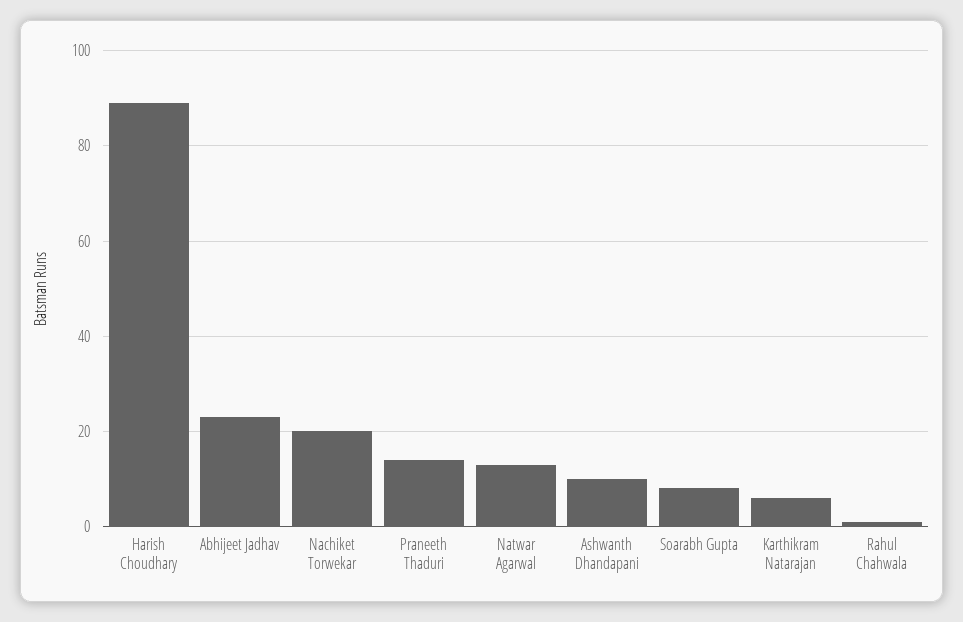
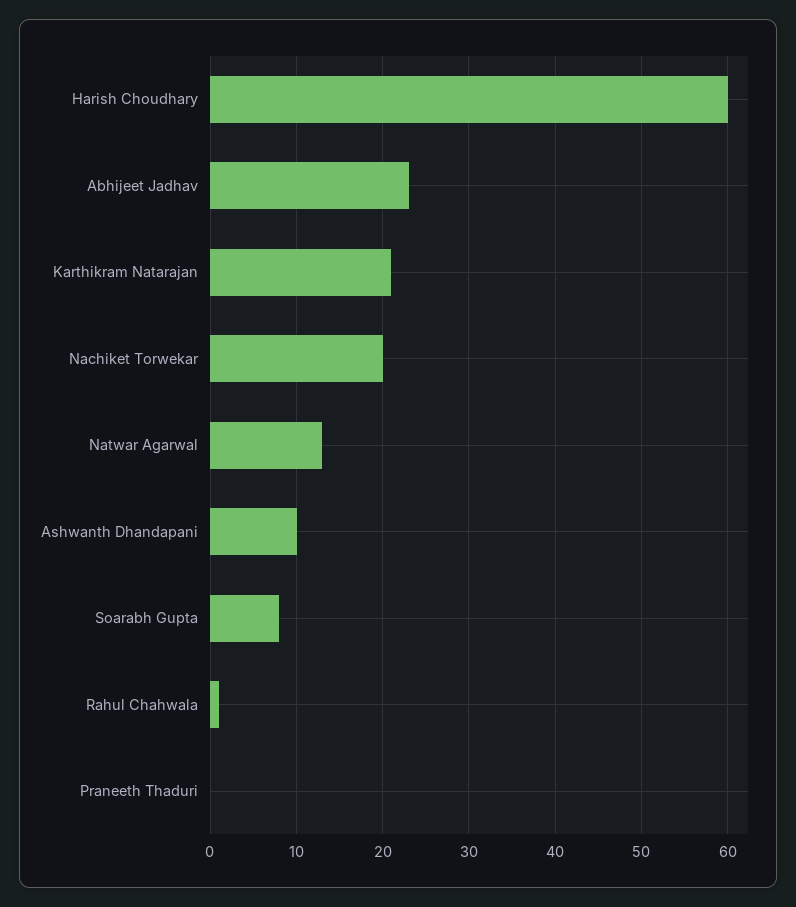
  {
-   "Harish Choudhary": 90,
+   "Harish Choudhary": 60,
    "Abhijeet Jadhav": 23,
    "Nachiket Torwekar": 20,
-   "Praneeth Thaduri": 15,
+   "Praneeth Thaduri": 0,
    "Natwar Agarwal": 13,
    "Ashwanth Dhandapani": 10,
    "Soarabh Gupta": 8,
-   "Karthikram Natarajan": 5,
+   "Karthikram Natarajan": 21,
    "Rahul Chahwala": 1
  }

